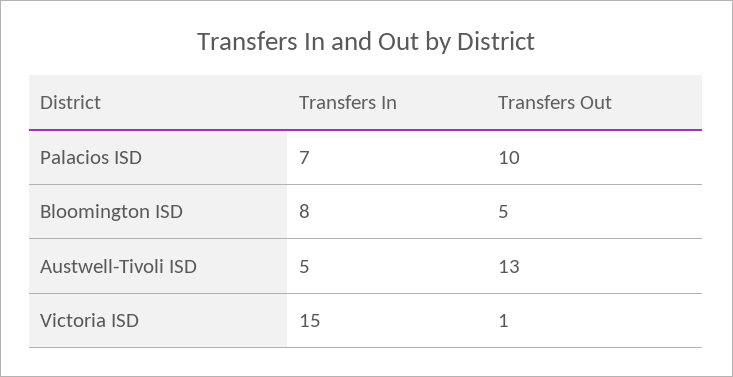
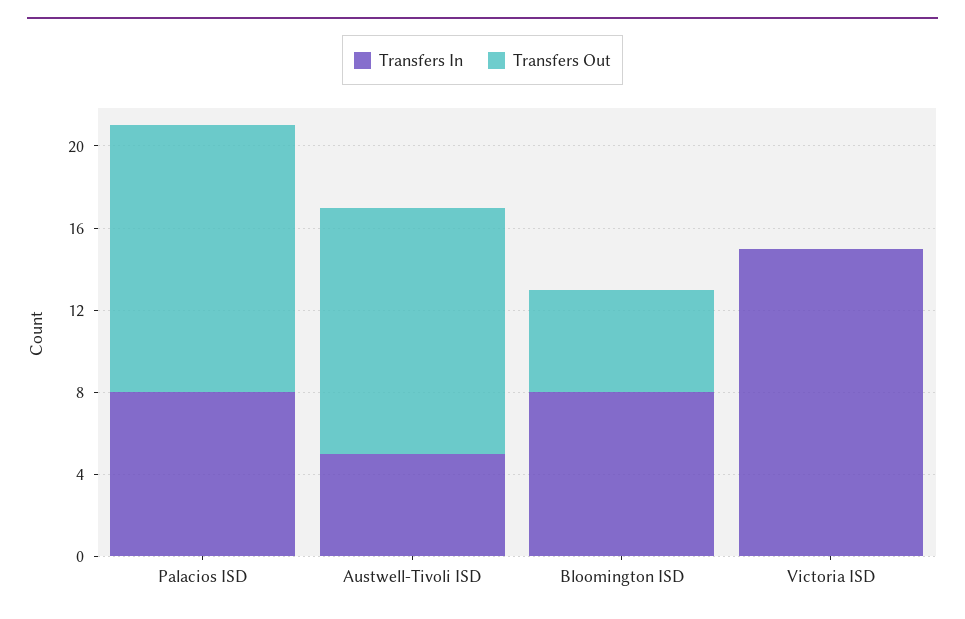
  {
    "Transfers In": {
-     "Palacios ISD": 7,
+     "Palacios ISD": 8,
      "Bloomington ISD": 8,
      "Austwell-Tivoli ISD": 5,
      "Victoria ISD": 15
    },
    "Transfers Out": {
-     "Palacios ISD": 10,
+     "Palacios ISD": 13,
      "Bloomington ISD": 5,
-     "Austwell-Tivoli ISD": 13,
+     "Austwell-Tivoli ISD": 12,
-     "Victoria ISD": 1
+     "Victoria ISD": 0
    }
  }

